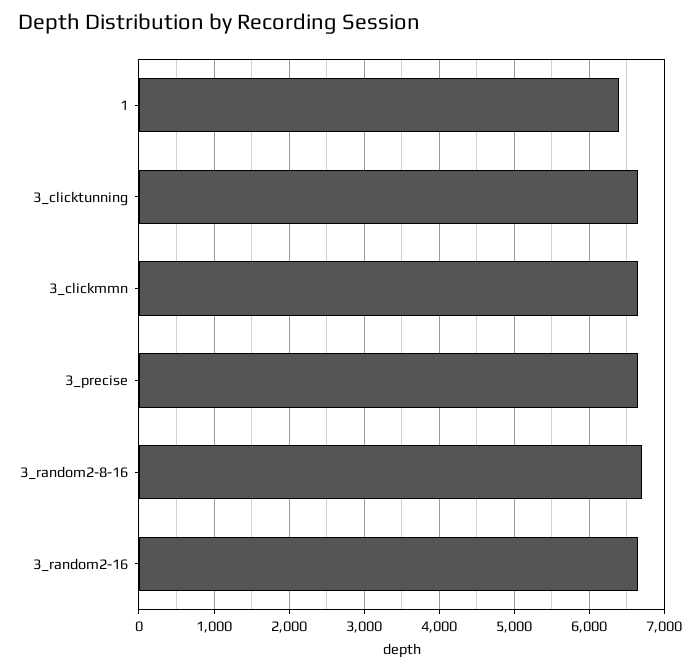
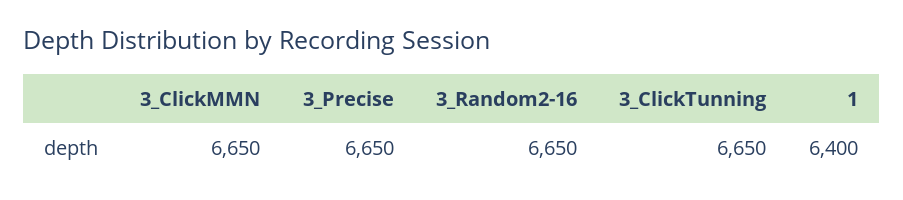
  {
    "1": 6400,
    "3_clicktunning": 6650,
    "3_clickmmn": 6650,
    "3_precise": 6650,
-   "3_random2-8-16": 6700,
    "3_random2-16": 6650
  }

